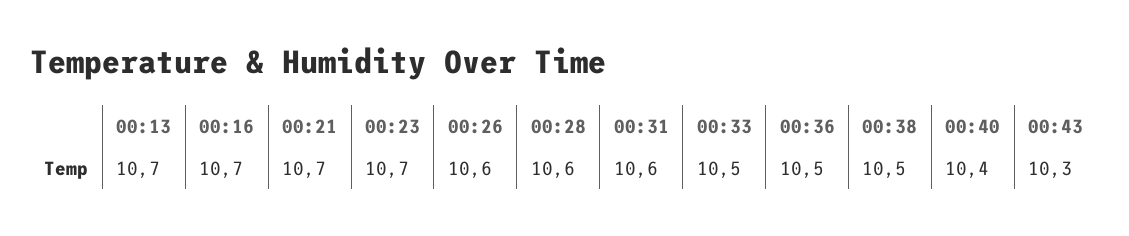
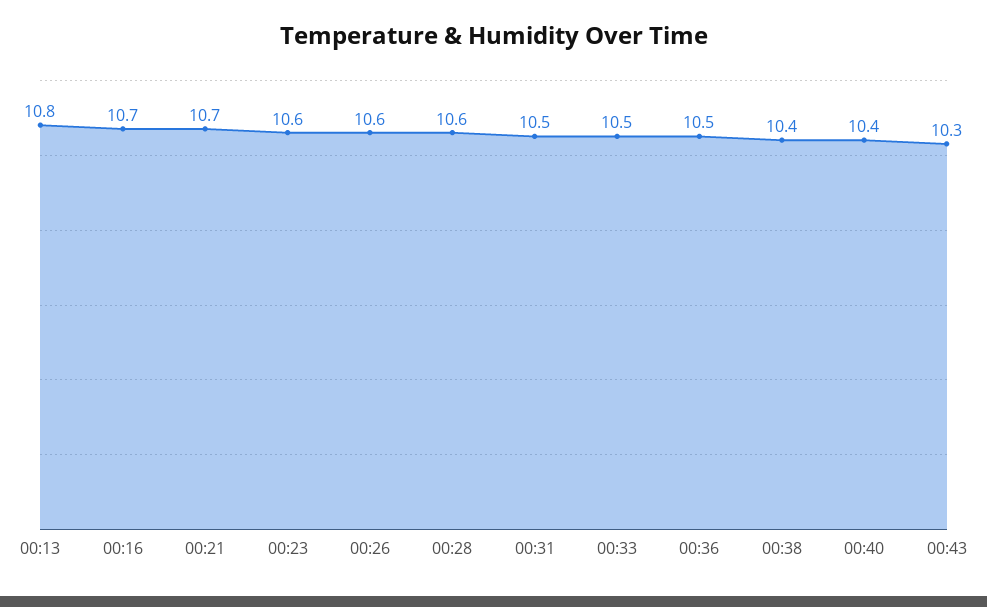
  {
-   "00:13": 10.7,
+   "00:13": 10.8,
    "00:16": 10.7,
    "00:21": 10.7,
-   "00:23": 10.7,
+   "00:23": 10.6,
    "00:26": 10.6,
    "00:28": 10.6,
-   "00:31": 10.6,
+   "00:31": 10.5,
    "00:33": 10.5,
    "00:36": 10.5,
-   "00:38": 10.5,
+   "00:38": 10.4,
    "00:40": 10.4,
    "00:43": 10.3
  }

